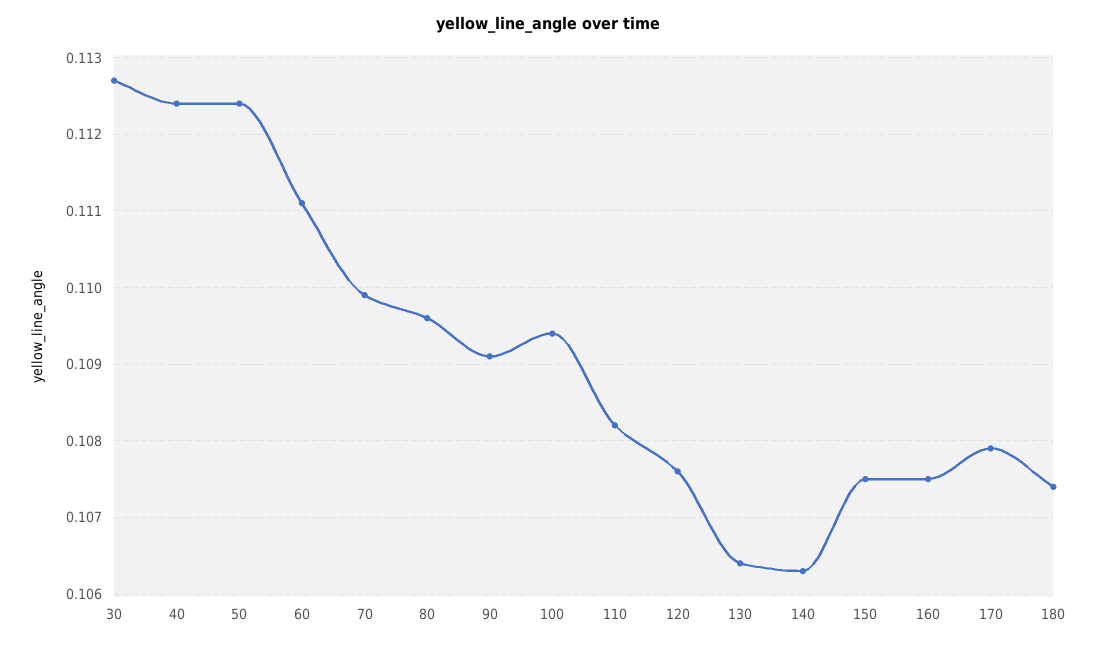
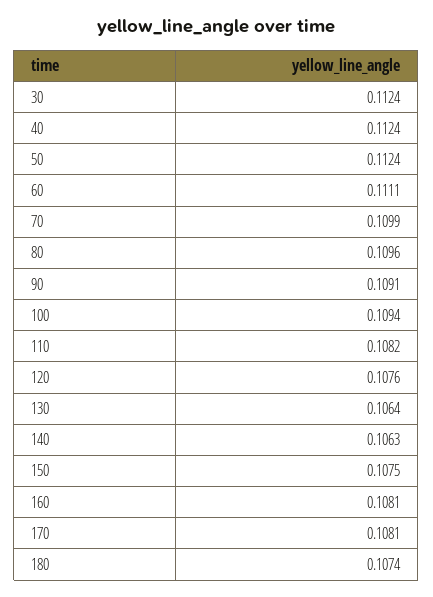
  {
-   "30": 0.1127,
+   "30": 0.1124,
    "40": 0.1124,
    "50": 0.1124,
    "60": 0.1111,
    "70": 0.1099,
    "80": 0.1096,
    "90": 0.1091,
    "100": 0.1094,
    "110": 0.1082,
    "120": 0.1076,
    "130": 0.1064,
    "140": 0.1063,
    "150": 0.1075,
-   "160": 0.1075,
+   "160": 0.1081,
-   "170": 0.1079,
+   "170": 0.1081,
    "180": 0.1074
  }

